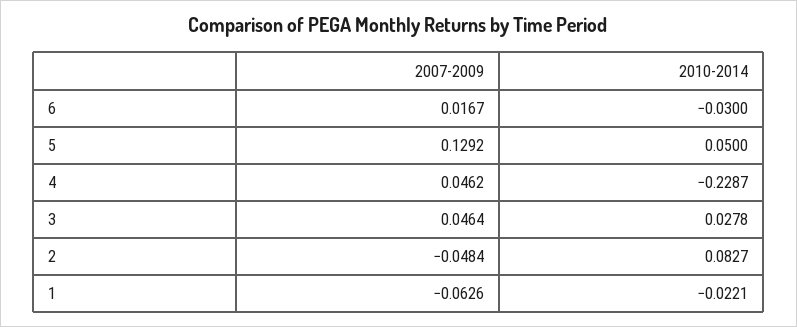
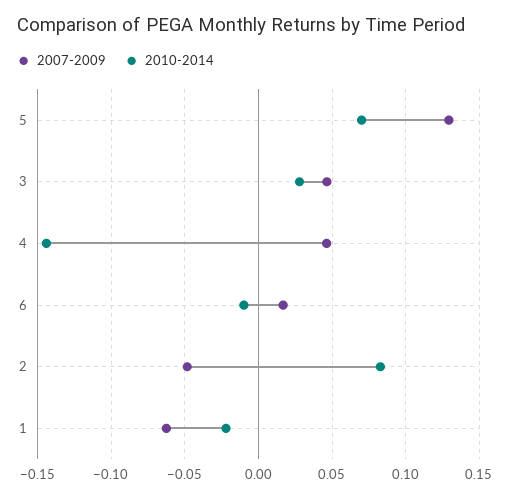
  {
    "2007-2009": {
      "6": 0.0167,
      "5": 0.1292,
      "4": 0.0462,
      "3": 0.0464,
      "2": -0.0484,
      "1": -0.0626
    },
    "2010-2014": {
-     "6": -0.03,
+     "6": -0.01,
-     "5": 0.05,
+     "5": 0.07,
-     "4": -0.2287,
+     "4": -0.145,
      "3": 0.0278,
      "2": 0.0827,
      "1": -0.0221
    }
  }

